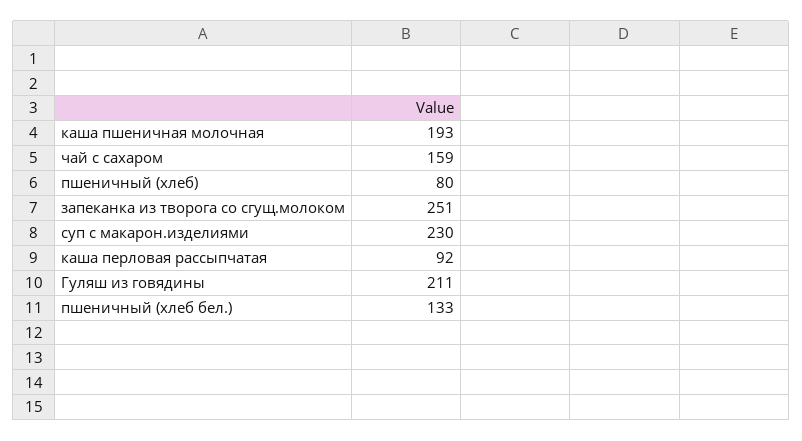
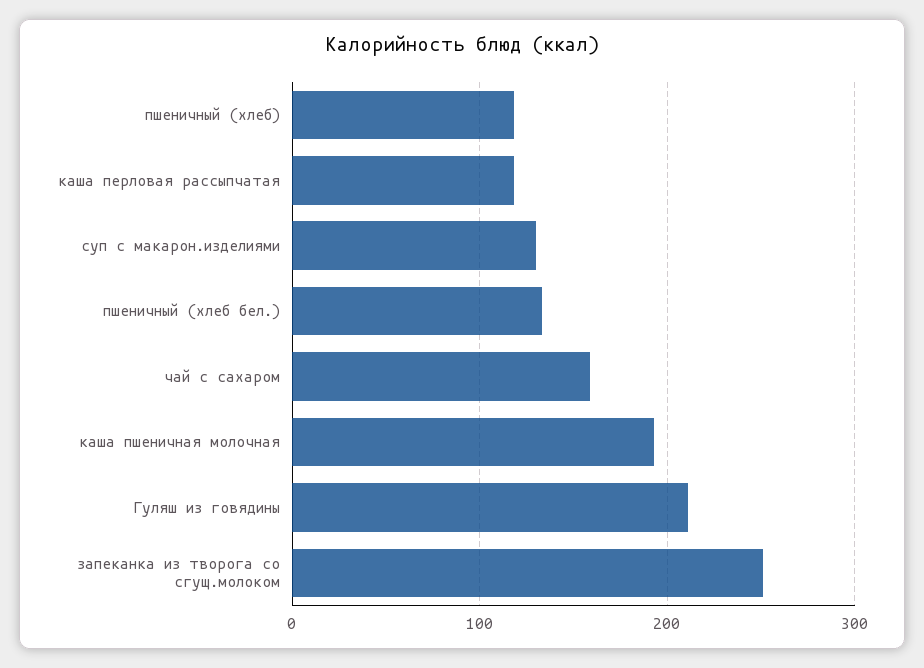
  {
    "каша пшеничная молочная": 193,
    "чай с сахаром": 159,
-   "пшеничный (хлеб)": 80,
+   "пшеничный (хлеб)": 120,
    "запеканка из творога со сгущ.молоком": 251,
-   "суп с макарон.изделиями": 230,
+   "суп с макарон.изделиями": 130,
-   "каша перловая рассыпчатая": 92,
+   "каша перловая рассыпчатая": 120,
    "Гуляш из говядины": 211,
    "пшеничный (хлеб бел.)": 133
  }

